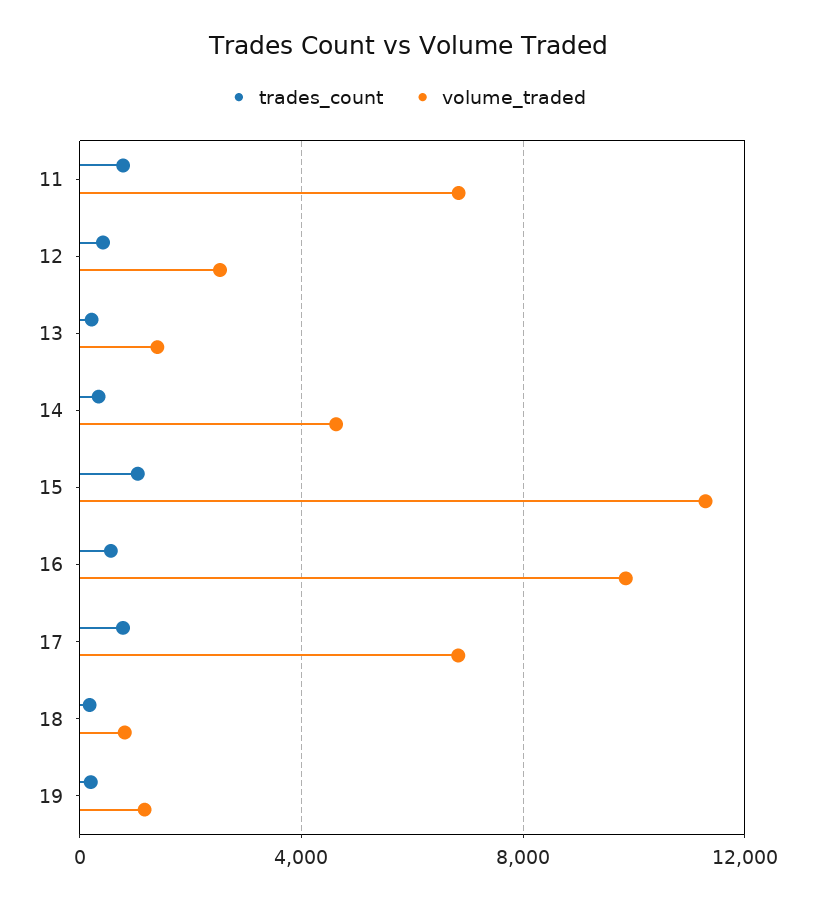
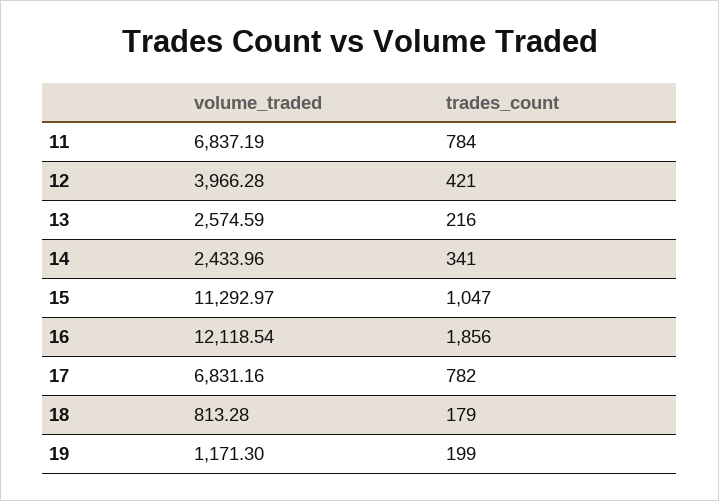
  {
    "trades_count": {
      "11": 784,
      "12": 421,
      "13": 216,
      "14": 341,
      "15": 1047,
-     "16": 500,
+     "16": 1856,
      "17": 782,
      "18": 179,
      "19": 199
    },
    "volume_traded": {
      "11": 6837.19,
-     "12": 2500,
+     "12": 3966.28,
-     "13": 1500,
+     "13": 2574.59,
-     "14": 4500,
+     "14": 2433.96,
      "15": 11292.97,
-     "16": 10000,
+     "16": 12118.54,
      "17": 6831.16,
      "18": 813.28,
      "19": 1171.3
    }
  }

